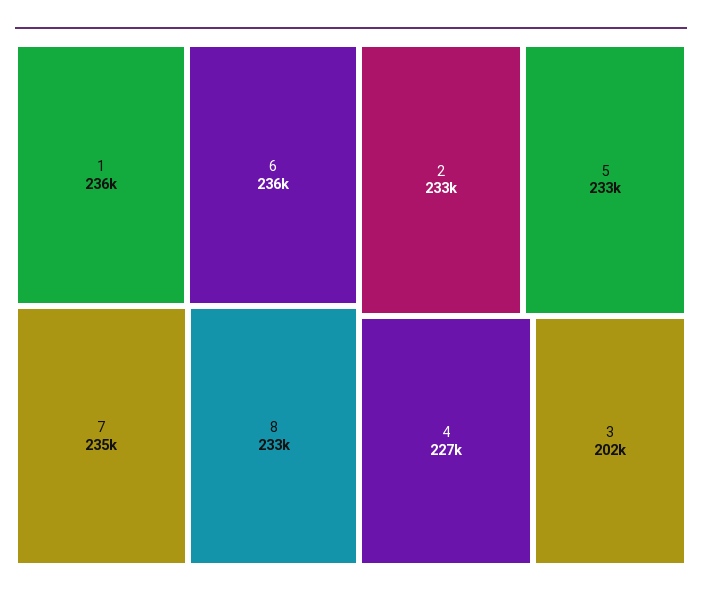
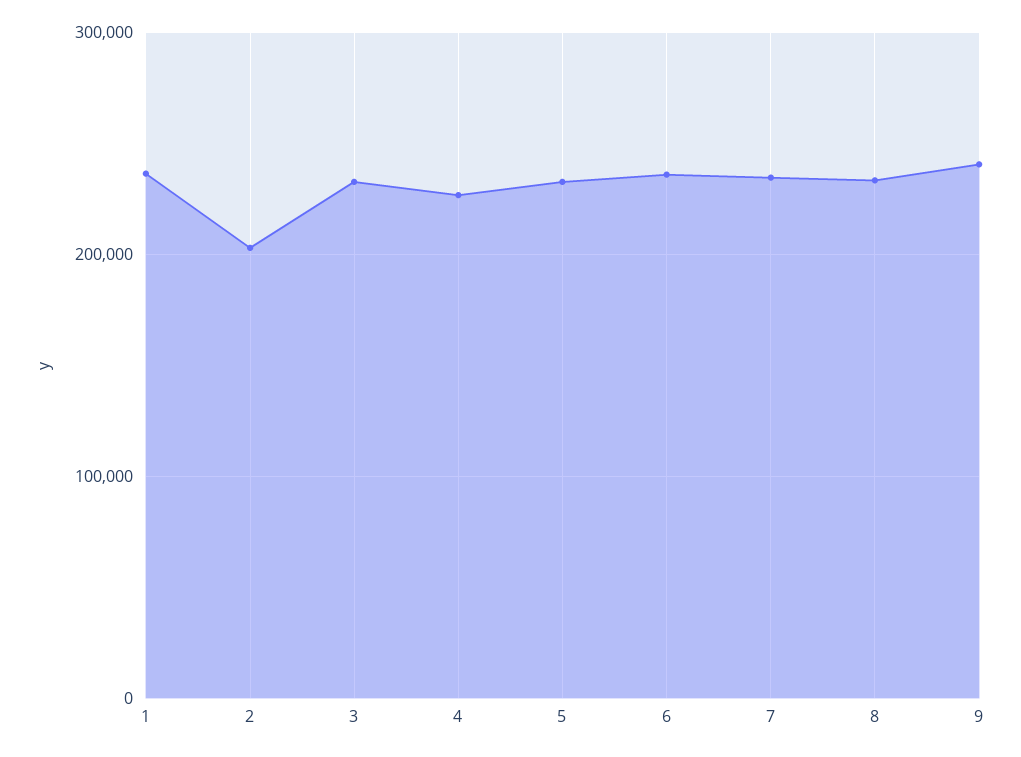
  {
    "1": 236000,
    "6": 236000,
    "7": 235000,
    "8": 233000,
-   "2": 233000,
+   "2": 200000,
    "5": 233000,
    "4": 227000,
-   "3": 202000
+   "3": 230000,
+   "9": 240000
  }

